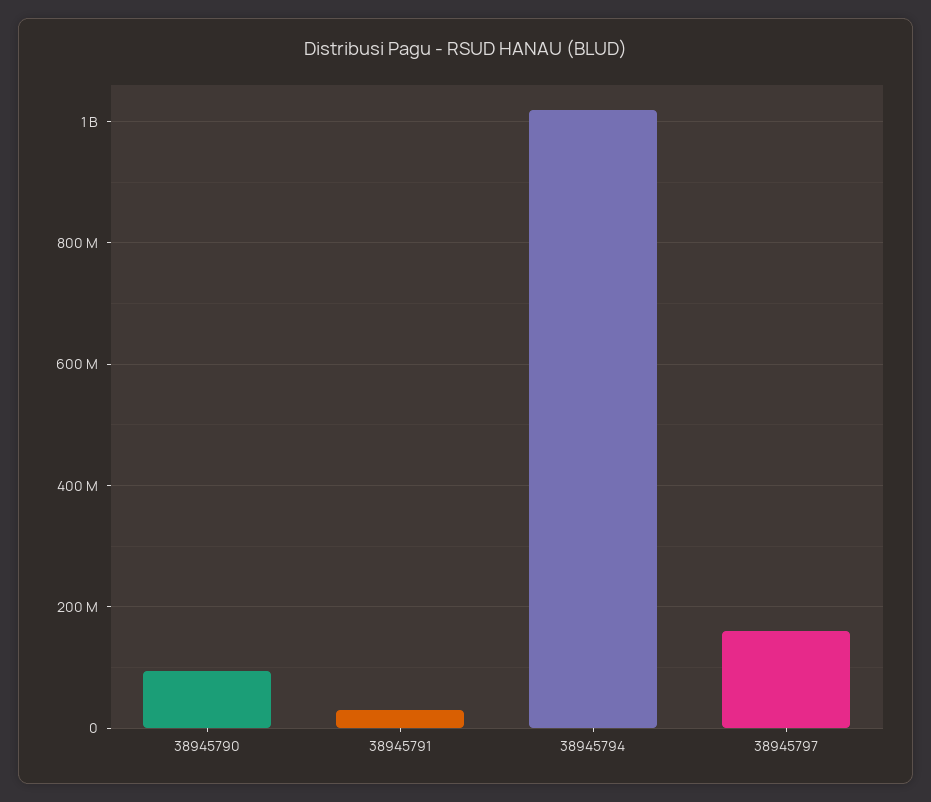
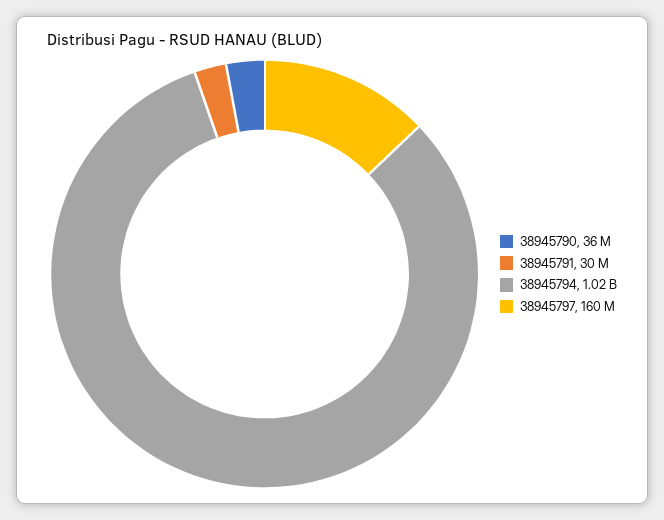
  {
-   "38945790": 100000000,
+   "38945790": 36000000,
    "38945791": 30000000,
    "38945794": 1020000000,
    "38945797": 160000000
  }

